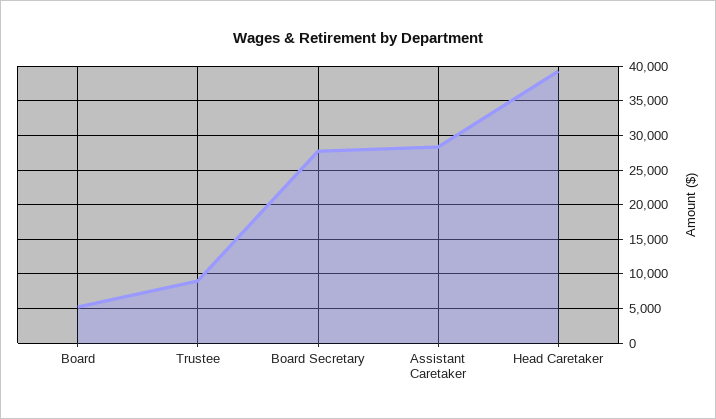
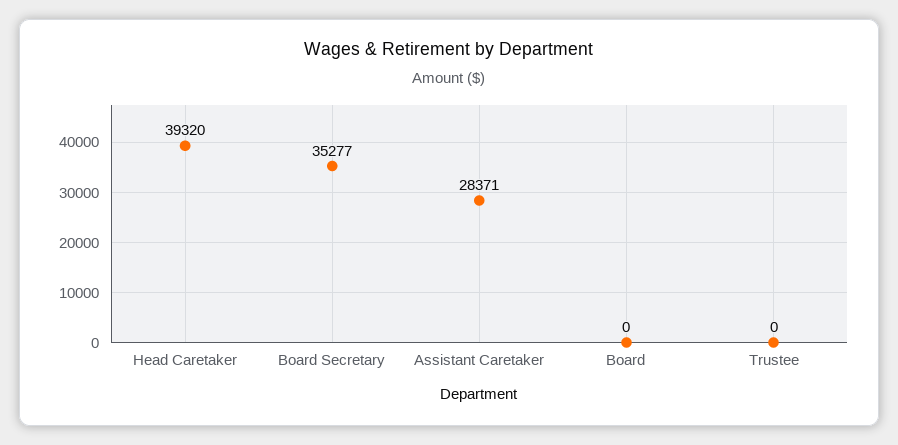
  {
-   "Board": 5000,
+   "Board": 0,
-   "Trustee": 9000,
+   "Trustee": 0,
-   "Board Secretary": 28000,
+   "Board Secretary": 35277,
    "Assistant Caretaker": 28371,
    "Head Caretaker": 39320
  }

